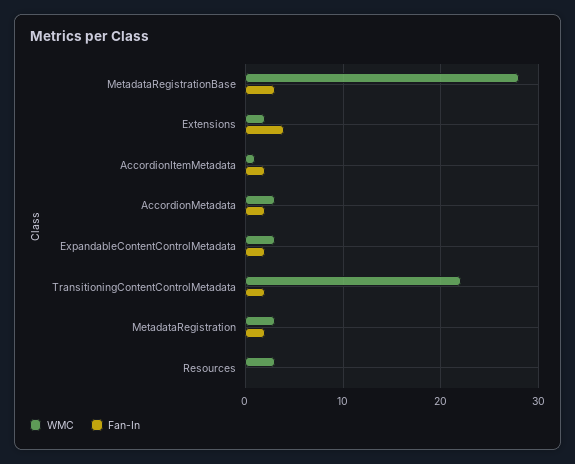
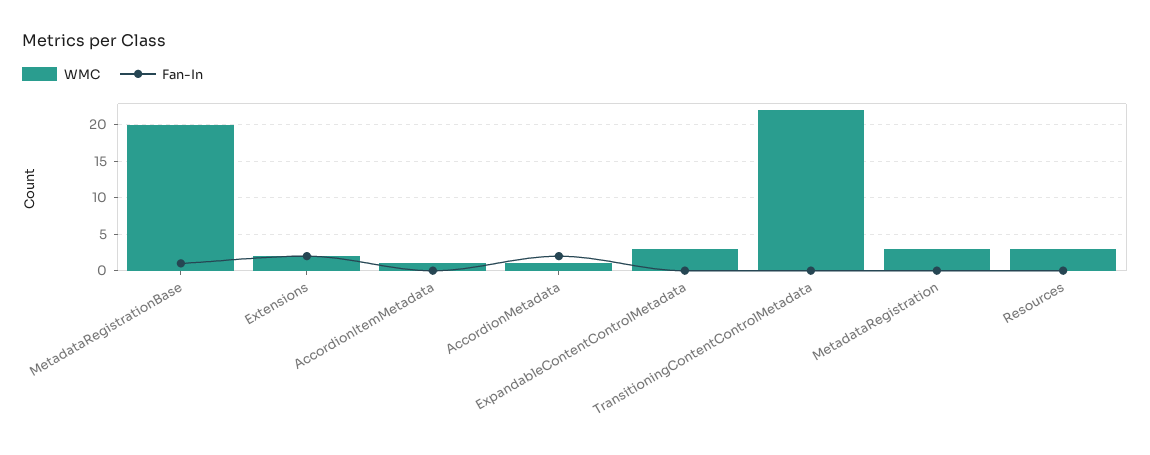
  {
    "WMC": {
-     "MetadataRegistrationBase": 28,
+     "MetadataRegistrationBase": 20,
      "Extensions": 2,
      "AccordionItemMetadata": 1,
-     "AccordionMetadata": 3,
+     "AccordionMetadata": 1,
      "ExpandableContentControlMetadata": 3,
      "TransitioningContentControlMetadata": 22,
      "MetadataRegistration": 3,
      "Resources": 3
    },
    "Fan-In": {
-     "MetadataRegistrationBase": 3,
+     "MetadataRegistrationBase": 1,
-     "Extensions": 4,
+     "Extensions": 2,
-     "AccordionItemMetadata": 2,
+     "AccordionItemMetadata": 0,
      "AccordionMetadata": 2,
-     "ExpandableContentControlMetadata": 2,
+     "ExpandableContentControlMetadata": 0,
-     "TransitioningContentControlMetadata": 2,
+     "TransitioningContentControlMetadata": 0,
-     "MetadataRegistration": 2,
+     "MetadataRegistration": 0,
      "Resources": 0
    }
  }

